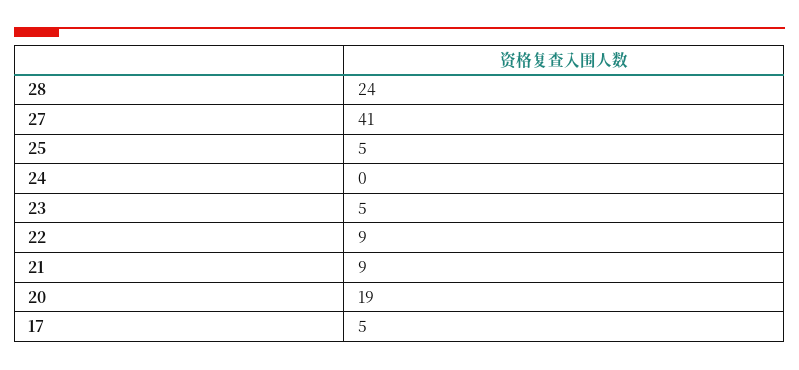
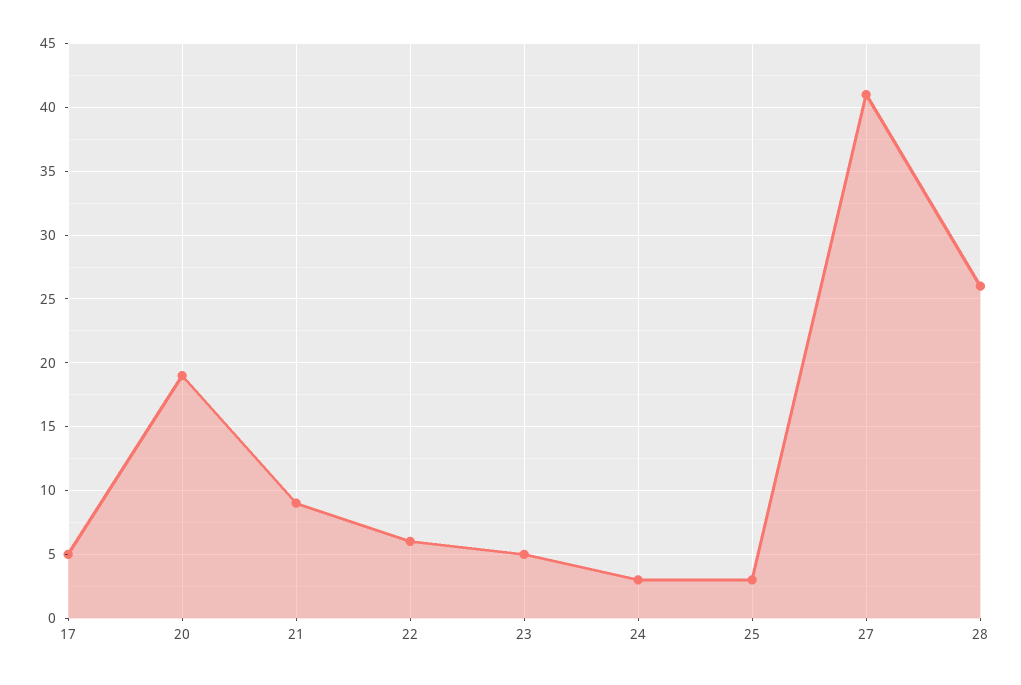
  {
-   "28": 24,
+   "28": 26,
    "27": 41,
-   "25": 5,
+   "25": 3,
-   "24": 0,
+   "24": 3,
    "23": 5,
-   "22": 9,
+   "22": 6,
    "21": 9,
    "20": 19,
    "17": 5
  }

